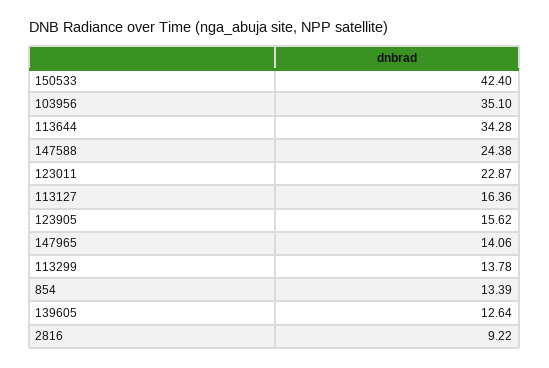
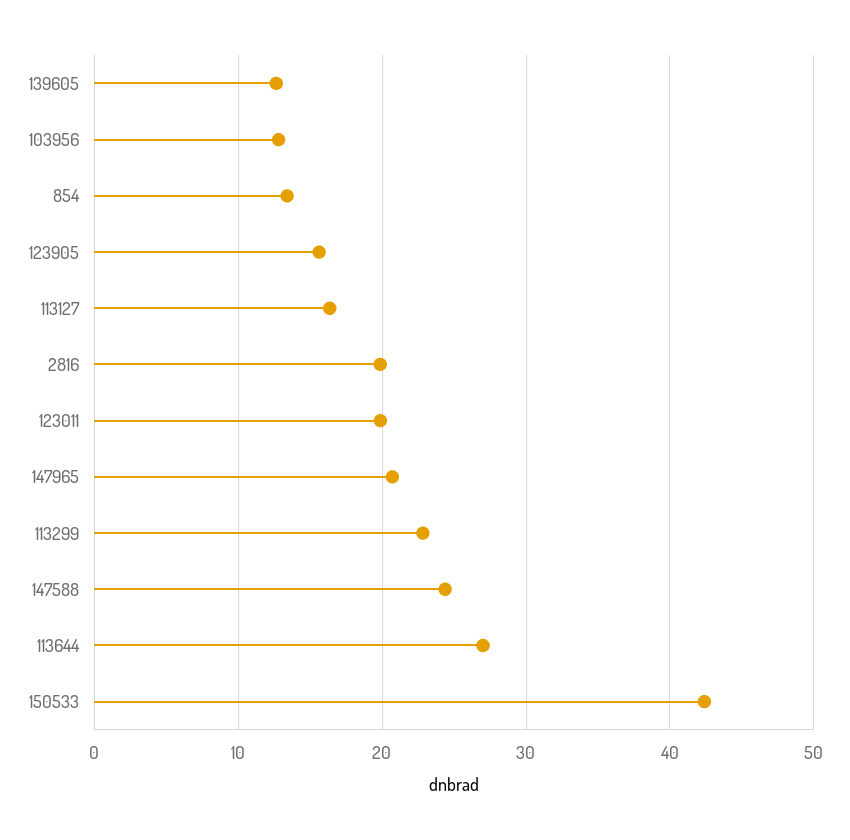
  {
    "150533": 42.4,
-   "103956": 35.1,
+   "103956": 13,
-   "113644": 34.28,
+   "113644": 27,
    "147588": 24.38,
-   "123011": 22.87,
+   "123011": 20,
    "113127": 16.36,
    "123905": 15.62,
-   "147965": 14.06,
+   "147965": 21,
-   "113299": 13.78,
+   "113299": 23,
    "854": 13.39,
    "139605": 12.64,
-   "2816": 9.22
+   "2816": 20
  }

